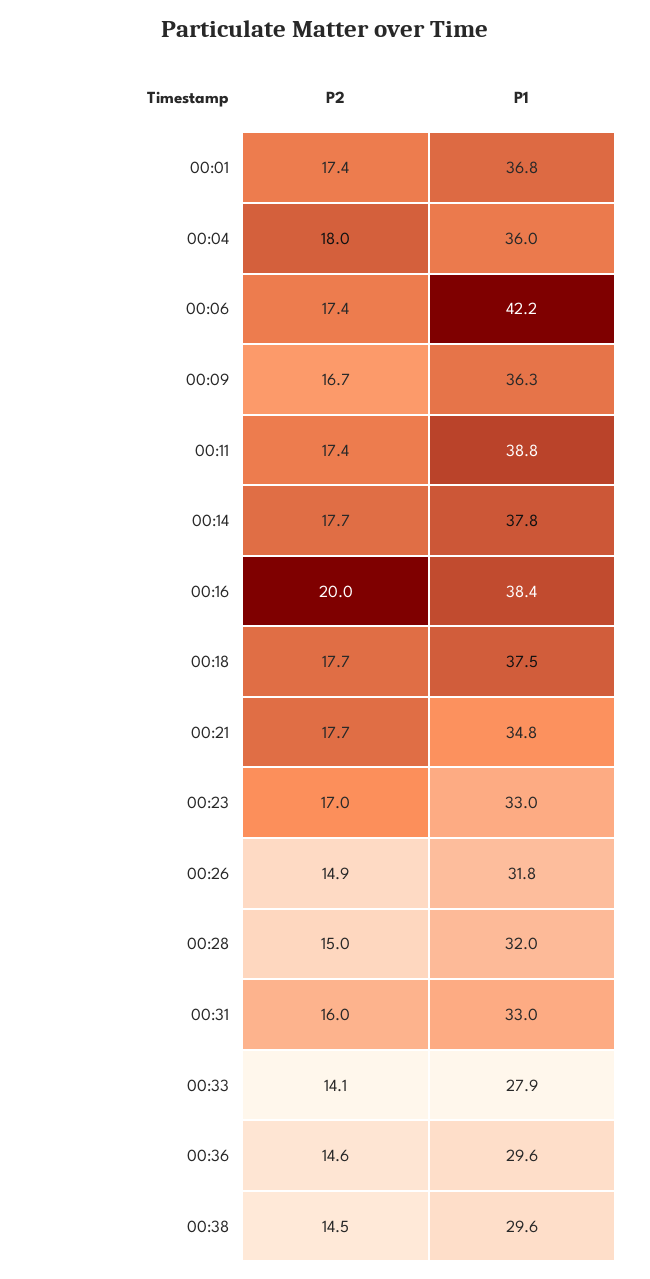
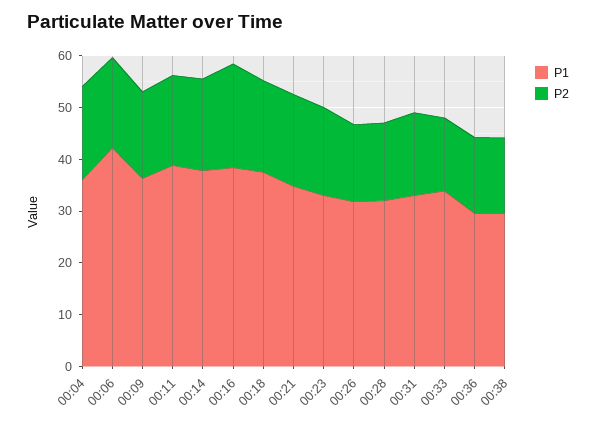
  {
    "P2": {
-     "00:01": 17.4,
      "00:04": 18,
      "00:06": 17.4,
      "00:09": 16.7,
      "00:11": 17.4,
      "00:14": 17.7,
      "00:16": 20,
      "00:18": 17.7,
      "00:21": 17.7,
      "00:23": 17,
      "00:26": 14.9,
      "00:28": 15,
      "00:31": 16,
      "00:33": 14.1,
      "00:36": 14.6,
      "00:38": 14.5
    },
    "P1": {
-     "00:01": 36.8,
      "00:04": 36,
      "00:06": 42.2,
      "00:09": 36.3,
      "00:11": 38.8,
      "00:14": 37.8,
      "00:16": 38.4,
      "00:18": 37.5,
      "00:21": 34.8,
      "00:23": 33,
      "00:26": 31.8,
      "00:28": 32,
      "00:31": 33,
-     "00:33": 27.9,
+     "00:33": 34,
      "00:36": 29.6,
      "00:38": 29.6
    }
  }

